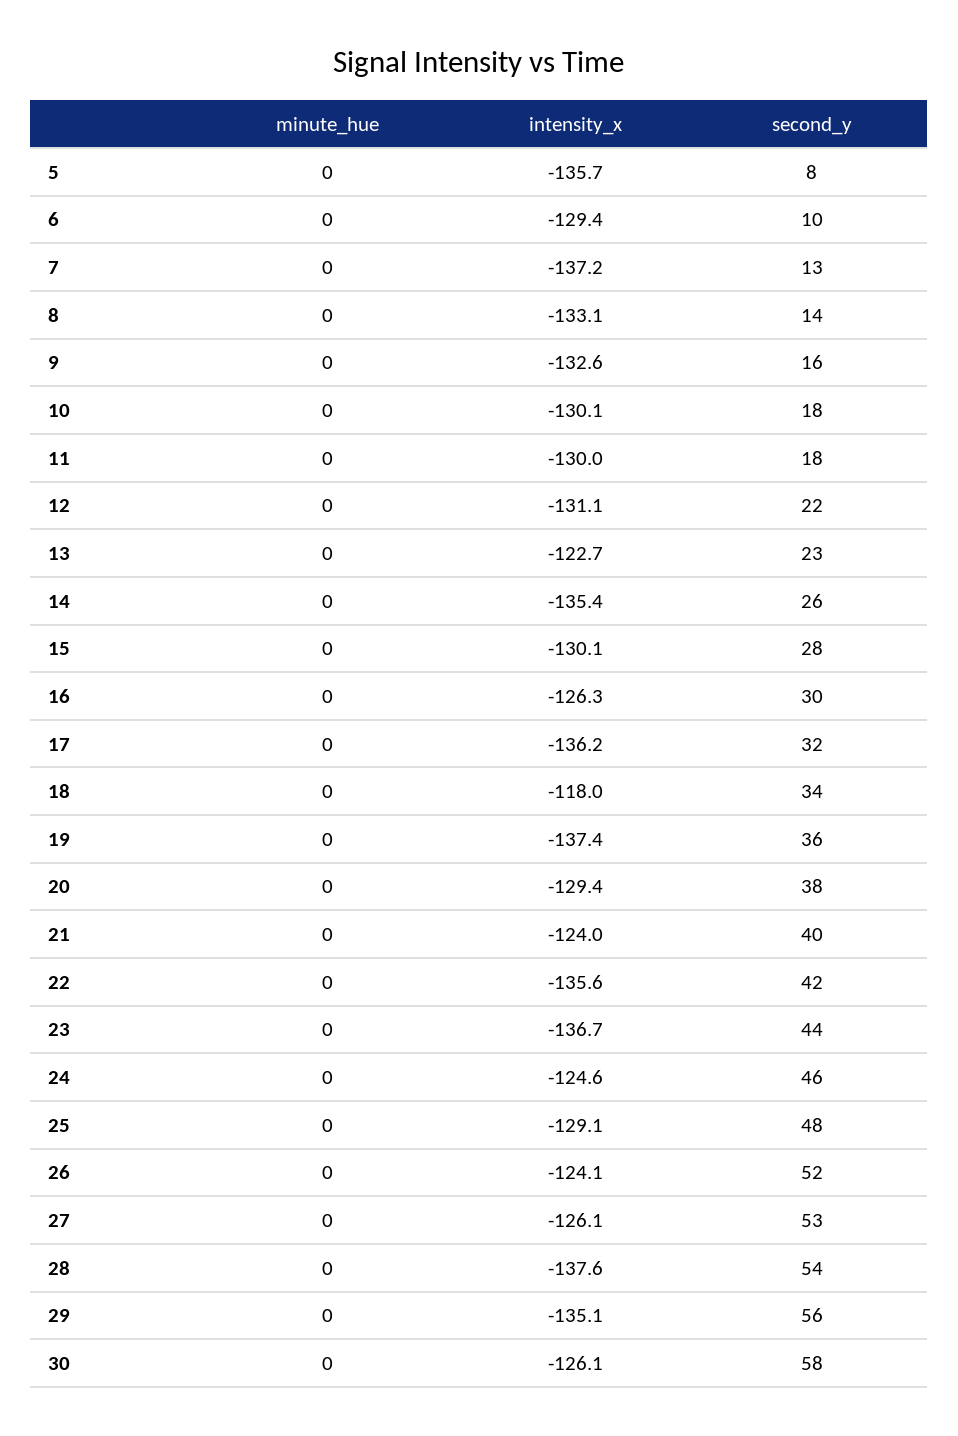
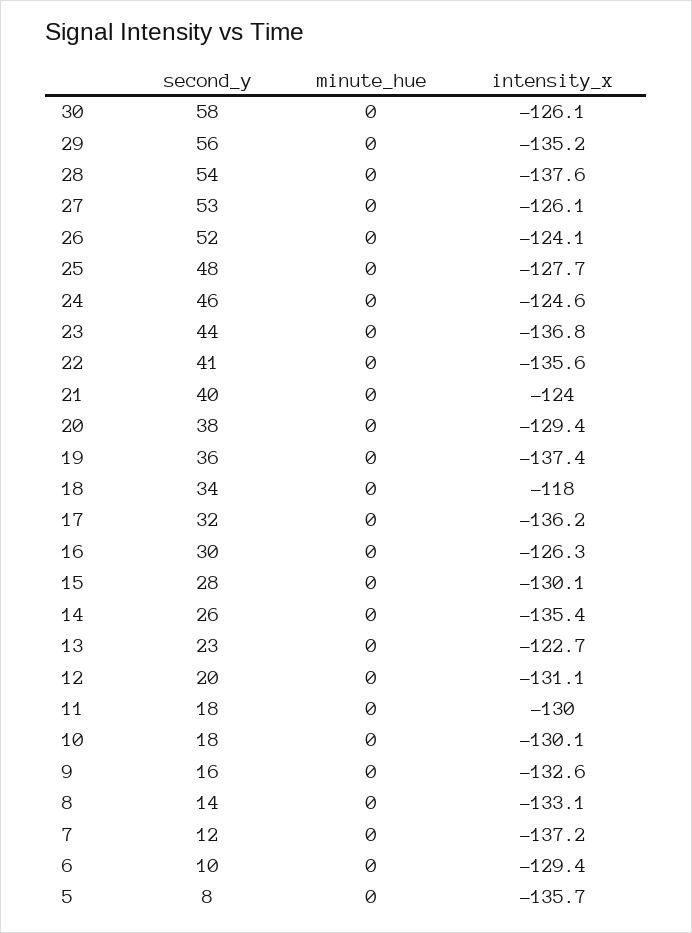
  {
    "minute_hue": {
      "5": 0,
      "6": 0,
      "7": 0,
      "8": 0,
      "9": 0,
      "10": 0,
      "11": 0,
      "12": 0,
      "13": 0,
      "14": 0,
      "15": 0,
      "16": 0,
      "17": 0,
      "18": 0,
      "19": 0,
      "20": 0,
      "21": 0,
      "22": 0,
      "23": 0,
      "24": 0,
      "25": 0,
      "26": 0,
      "27": 0,
      "28": 0,
      "29": 0,
      "30": 0
    },
    "intensity_x": {
      "5": -135.7,
      "6": -129.4,
      "7": -137.2,
      "8": -133.1,
      "9": -132.6,
      "10": -130.1,
      "11": -130,
      "12": -131.1,
      "13": -122.7,
      "14": -135.4,
      "15": -130.1,
      "16": -126.3,
      "17": -136.2,
      "18": -118,
      "19": -137.4,
      "20": -129.4,
      "21": -124,
      "22": -135.6,
-     "23": -136.7,
+     "23": -136.8,
      "24": -124.6,
-     "25": -129.1,
+     "25": -127.7,
      "26": -124.1,
      "27": -126.1,
      "28": -137.6,
-     "29": -135.1,
+     "29": -135.2,
      "30": -126.1
    },
    "second_y": {
      "5": 8,
      "6": 10,
-     "7": 13,
+     "7": 12,
      "8": 14,
      "9": 16,
      "10": 18,
      "11": 18,
-     "12": 22,
+     "12": 20,
      "13": 23,
      "14": 26,
      "15": 28,
      "16": 30,
      "17": 32,
      "18": 34,
      "19": 36,
      "20": 38,
      "21": 40,
-     "22": 42,
+     "22": 41,
      "23": 44,
      "24": 46,
      "25": 48,
      "26": 52,
      "27": 53,
      "28": 54,
      "29": 56,
      "30": 58
    }
  }

